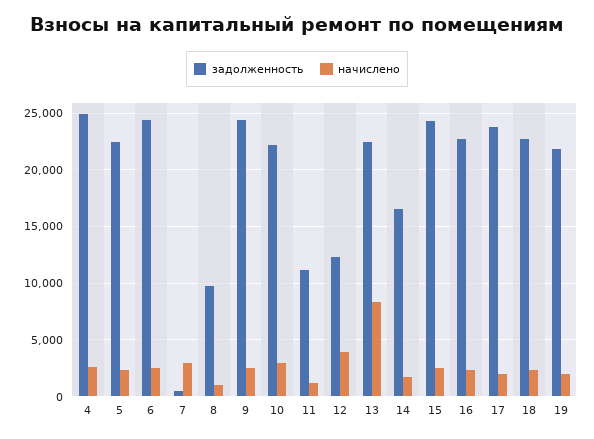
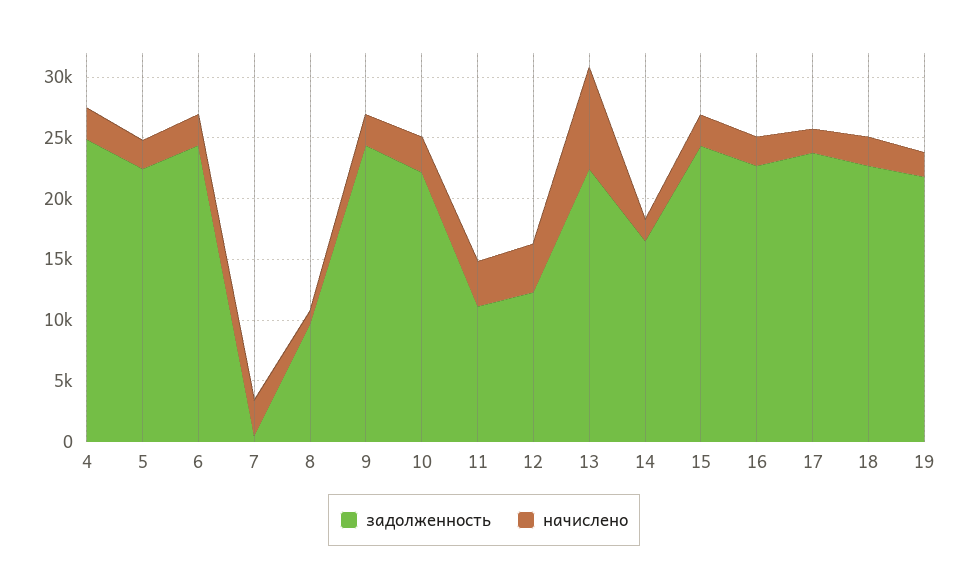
  {
    "задолженность": {
      "4": 25000,
      "5": 22000,
      "6": 24000,
      "7": 0,
      "8": 10000,
      "9": 24000,
      "10": 22000,
      "11": 11000,
      "12": 12000,
      "13": 22000,
      "14": 17000,
      "15": 24000,
      "16": 23000,
      "17": 24000,
      "18": 23000,
      "19": 22000
    },
    "начислено": {
      "4": 3000,
      "5": 2000,
      "6": 3000,
      "7": 3000,
      "8": 1000,
      "9": 3000,
      "10": 3000,
-     "11": 1000,
+     "11": 4000,
      "12": 4000,
      "13": 8000,
      "14": 2000,
      "15": 3000,
      "16": 2000,
      "17": 2000,
      "18": 2000,
      "19": 2000
    }
  }

